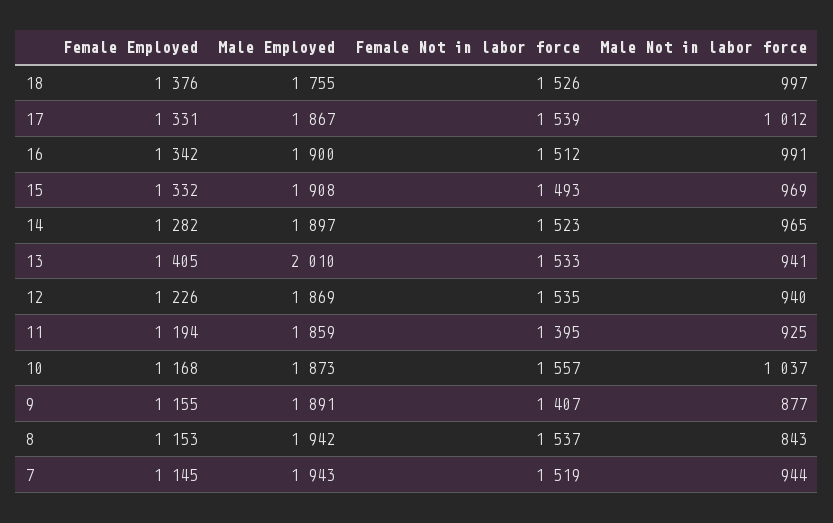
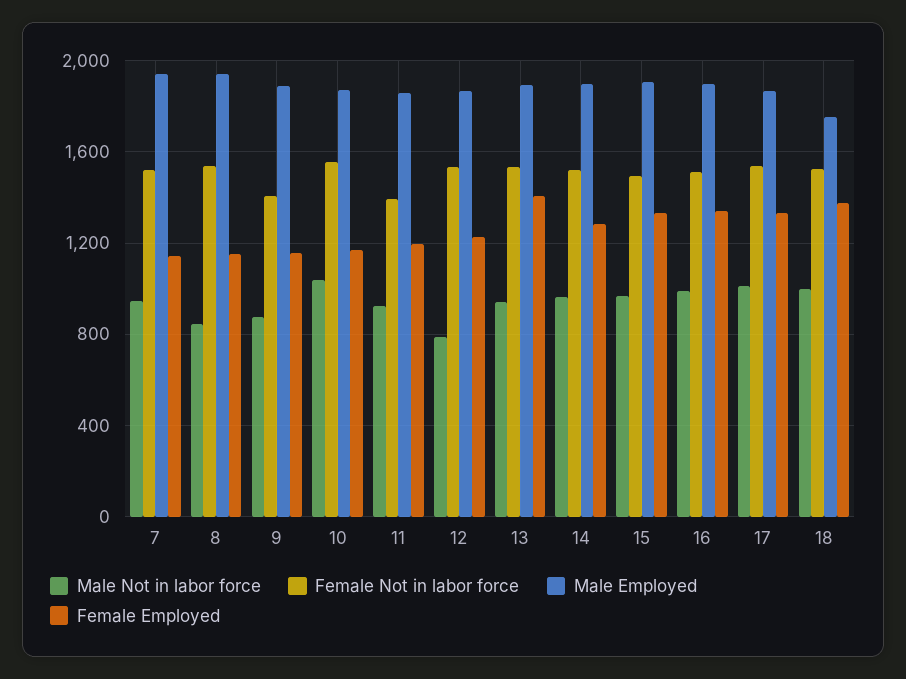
  {
    "Female Employed": {
      "18": 1376,
      "17": 1331,
      "16": 1342,
      "15": 1332,
      "14": 1282,
      "13": 1405,
      "12": 1226,
      "11": 1194,
      "10": 1168,
      "9": 1155,
      "8": 1153,
      "7": 1145
    },
    "Male Employed": {
      "18": 1755,
      "17": 1867,
      "16": 1900,
      "15": 1908,
      "14": 1897,
-     "13": 2010,
+     "13": 1900,
      "12": 1869,
      "11": 1859,
      "10": 1873,
      "9": 1891,
      "8": 1942,
      "7": 1943
    },
    "Female Not in labor force": {
      "18": 1526,
      "17": 1539,
      "16": 1512,
      "15": 1493,
      "14": 1523,
      "13": 1533,
      "12": 1535,
      "11": 1395,
      "10": 1557,
      "9": 1407,
      "8": 1537,
      "7": 1519
    },
    "Male Not in labor force": {
      "18": 997,
      "17": 1012,
      "16": 991,
      "15": 969,
      "14": 965,
      "13": 941,
-     "12": 940,
+     "12": 800,
      "11": 925,
      "10": 1037,
      "9": 877,
      "8": 843,
      "7": 944
    }
  }

